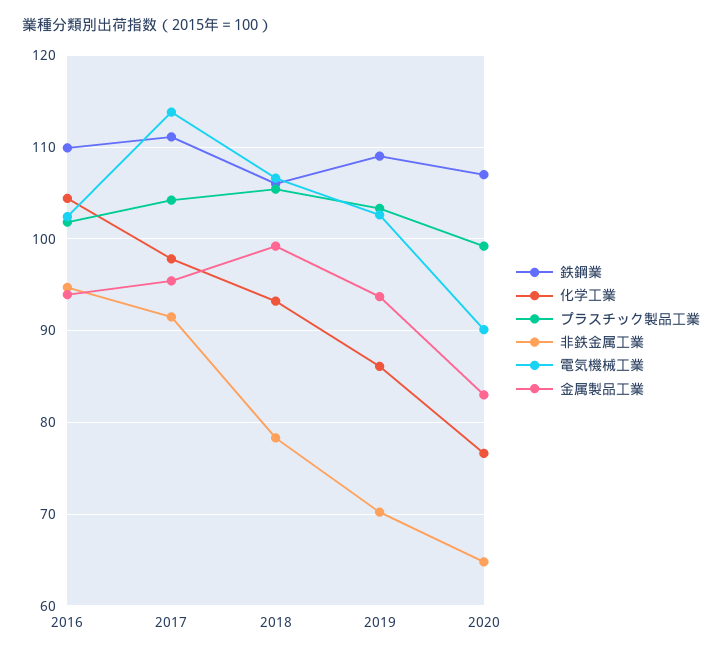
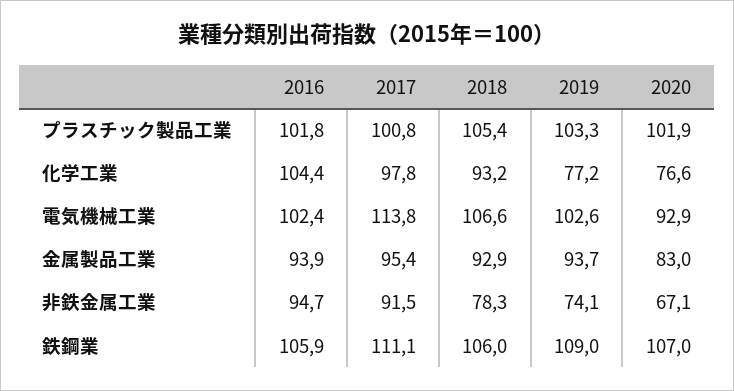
  {
    "鉄鋼業": {
-     "2016": 110,
+     "2016": 105.9,
      "2017": 111.1,
      "2018": 106,
      "2019": 109,
      "2020": 107
    },
    "化学工業": {
      "2016": 104.4,
      "2017": 97.8,
      "2018": 93.2,
-     "2019": 86,
+     "2019": 77.2,
      "2020": 76.6
    },
    "プラスチック製品工業": {
      "2016": 101.8,
-     "2017": 104,
+     "2017": 100.8,
      "2018": 105.4,
      "2019": 103.3,
-     "2020": 99
+     "2020": 101.9
    },
    "非鉄金属工業": {
      "2016": 94.7,
      "2017": 91.5,
      "2018": 78.3,
-     "2019": 70,
+     "2019": 74.1,
-     "2020": 65
+     "2020": 67.1
    },
    "電気機械工業": {
      "2016": 102.4,
      "2017": 113.8,
      "2018": 106.6,
      "2019": 102.6,
-     "2020": 90
+     "2020": 92.9
    },
    "金属製品工業": {
      "2016": 93.9,
      "2017": 95.4,
-     "2018": 99,
+     "2018": 92.9,
      "2019": 93.7,
      "2020": 83
    }
  }

